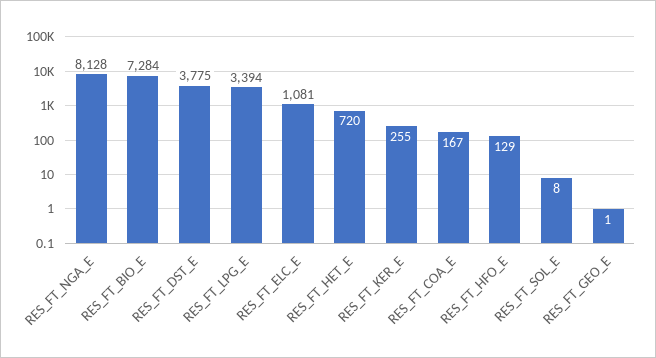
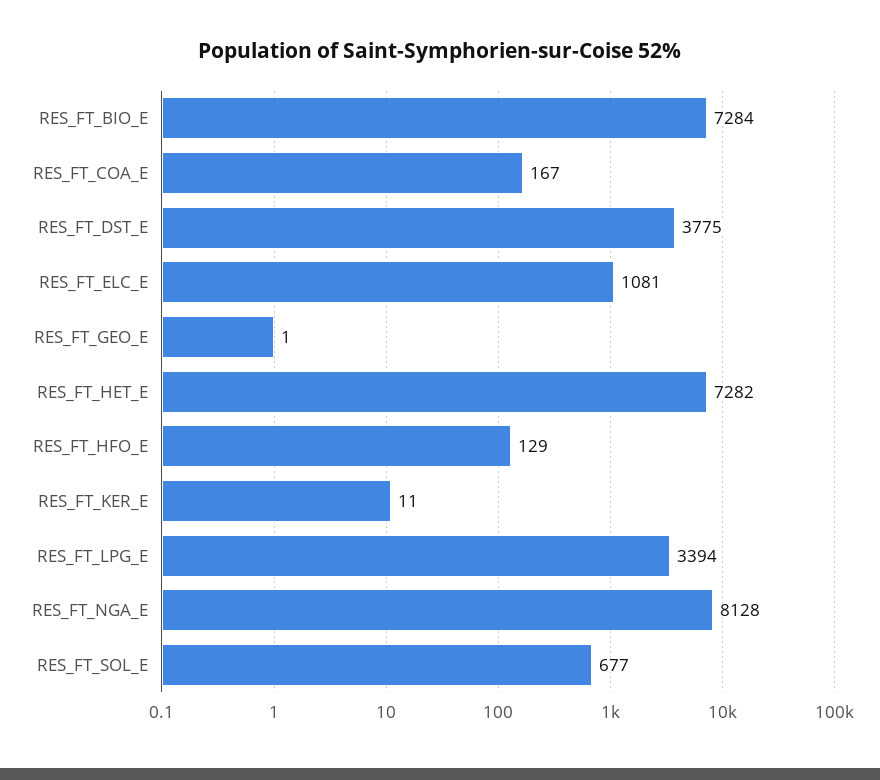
  {
    "RES_FT_NGA_E": 8128,
    "RES_FT_BIO_E": 7284,
    "RES_FT_DST_E": 3775,
    "RES_FT_LPG_E": 3394,
    "RES_FT_ELC_E": 1081,
-   "RES_FT_HET_E": 720,
+   "RES_FT_HET_E": 7282,
-   "RES_FT_KER_E": 255,
+   "RES_FT_KER_E": 11,
    "RES_FT_COA_E": 167,
    "RES_FT_HFO_E": 129,
-   "RES_FT_SOL_E": 8,
+   "RES_FT_SOL_E": 677,
    "RES_FT_GEO_E": 1
  }

